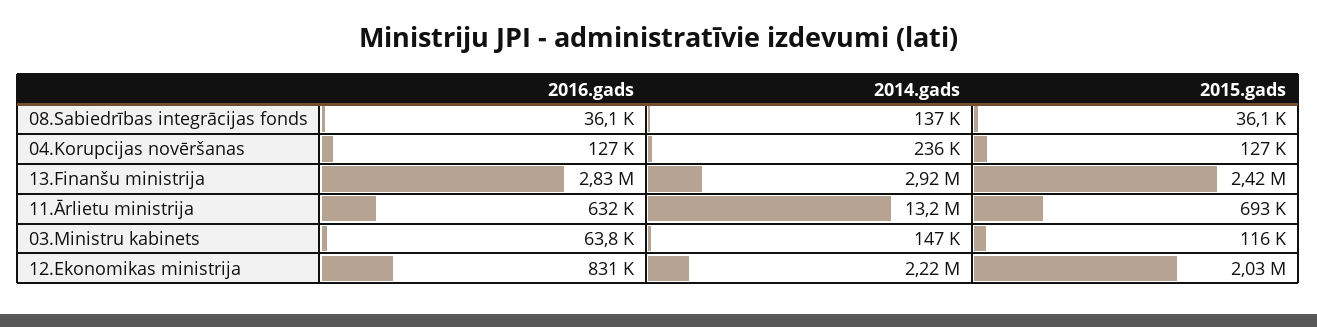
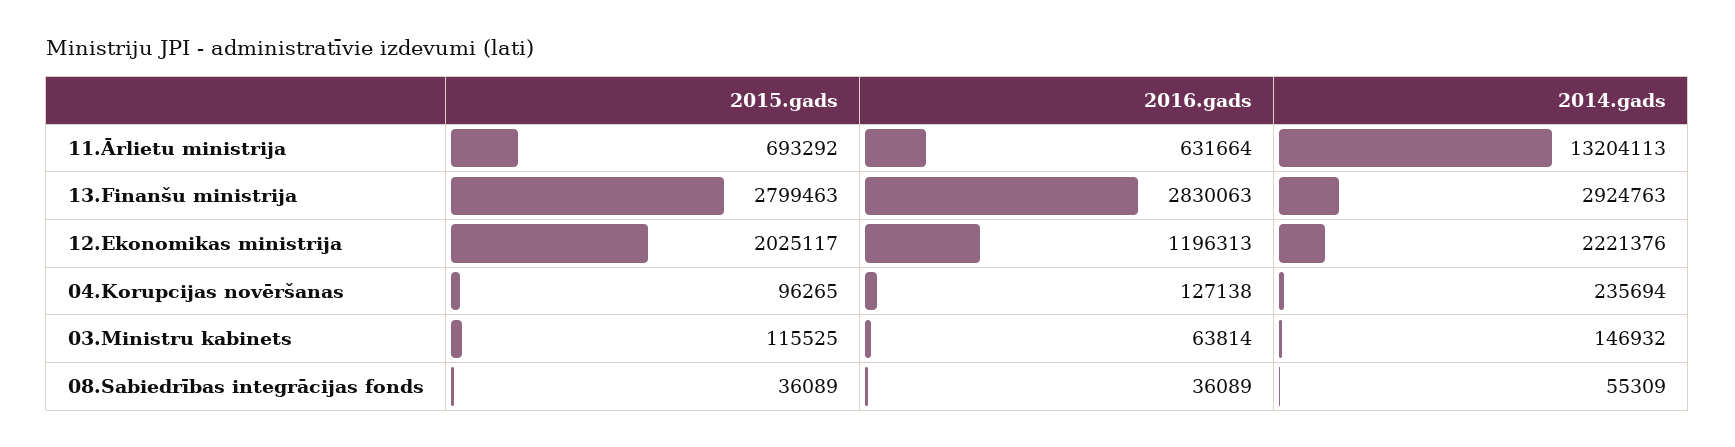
  {
    "2016.gads": {
      "08.Sabiedrības integrācijas fonds": 36089,
      "04.Korupcijas novēršanas": 127138,
      "13.Finanšu ministrija": 2830063,
      "11.Ārlietu ministrija": 631664,
      "03.Ministru kabinets": 63814,
-     "12.Ekonomikas ministrija": 831000
+     "12.Ekonomikas ministrija": 1196313
    },
    "2014.gads": {
-     "08.Sabiedrības integrācijas fonds": 137000,
+     "08.Sabiedrības integrācijas fonds": 55309,
      "04.Korupcijas novēršanas": 235694,
      "13.Finanšu ministrija": 2924763,
      "11.Ārlietu ministrija": 13204113,
      "03.Ministru kabinets": 146932,
      "12.Ekonomikas ministrija": 2221376
    },
    "2015.gads": {
      "08.Sabiedrības integrācijas fonds": 36089,
-     "04.Korupcijas novēršanas": 127000,
+     "04.Korupcijas novēršanas": 96265,
-     "13.Finanšu ministrija": 2420000,
+     "13.Finanšu ministrija": 2799463,
      "11.Ārlietu ministrija": 693292,
      "03.Ministru kabinets": 115525,
      "12.Ekonomikas ministrija": 2025117
    }
  }

